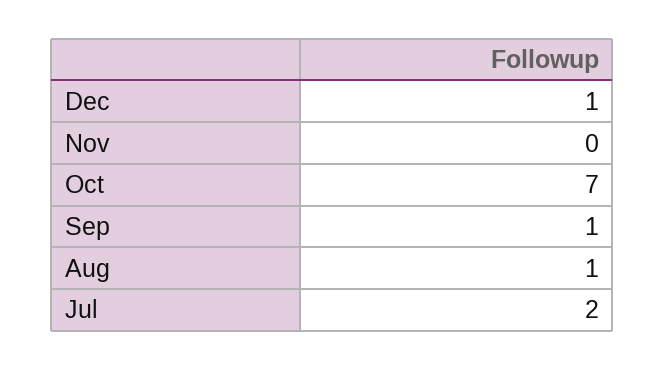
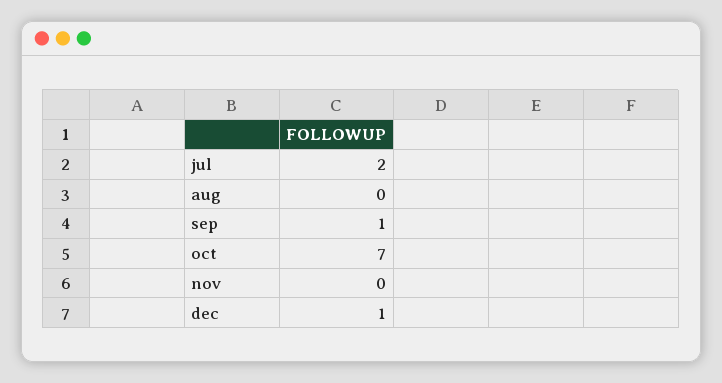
  {
    "Dec": 1,
    "Nov": 0,
    "Oct": 7,
    "Sep": 1,
-   "Aug": 1,
+   "Aug": 0,
    "Jul": 2
  }

